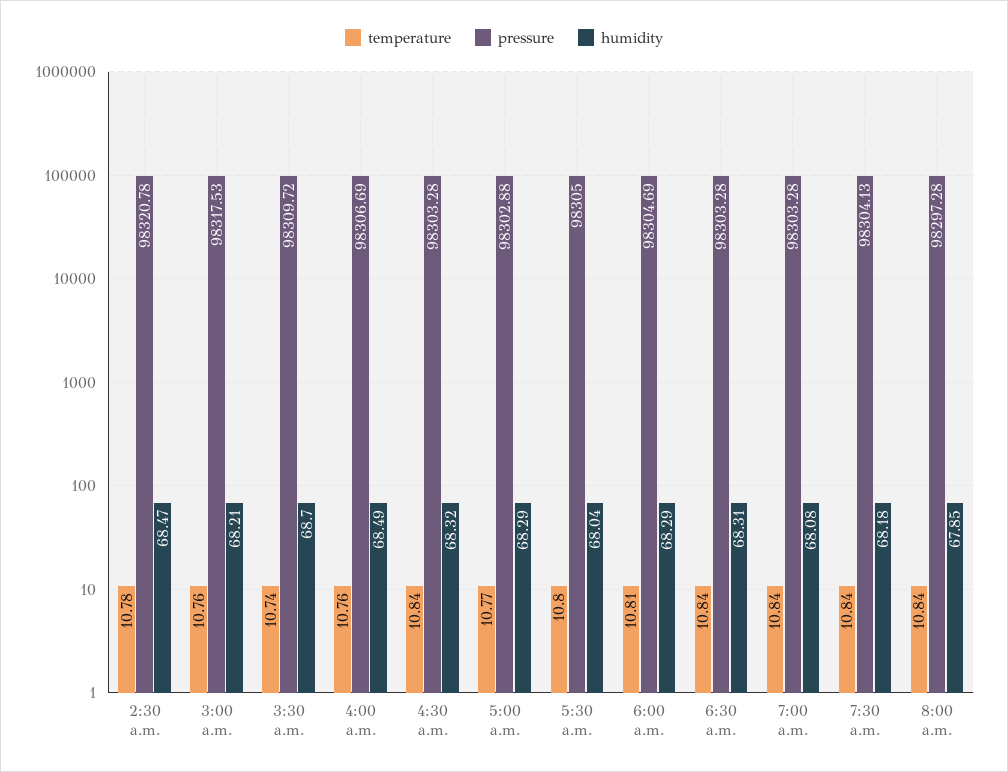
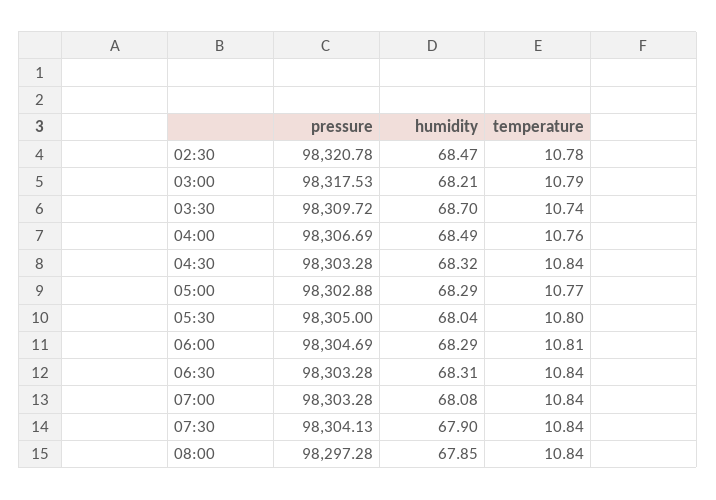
  {
    "temperature": {
      "2:30 a.m.": 10.78,
-     "3:00 a.m.": 10.76,
+     "3:00 a.m.": 10.79,
      "3:30 a.m.": 10.74,
      "4:00 a.m.": 10.76,
      "4:30 a.m.": 10.84,
      "5:00 a.m.": 10.77,
      "5:30 a.m.": 10.8,
      "6:00 a.m.": 10.81,
      "6:30 a.m.": 10.84,
      "7:00 a.m.": 10.84,
      "7:30 a.m.": 10.84,
      "8:00 a.m.": 10.84
    },
    "pressure": {
      "2:30 a.m.": 98320.78,
      "3:00 a.m.": 98317.53,
      "3:30 a.m.": 98309.72,
      "4:00 a.m.": 98306.69,
      "4:30 a.m.": 98303.28,
      "5:00 a.m.": 98302.88,
      "5:30 a.m.": 98305,
      "6:00 a.m.": 98304.69,
      "6:30 a.m.": 98303.28,
      "7:00 a.m.": 98303.28,
      "7:30 a.m.": 98304.13,
      "8:00 a.m.": 98297.28
    },
    "humidity": {
      "2:30 a.m.": 68.47,
      "3:00 a.m.": 68.21,
      "3:30 a.m.": 68.7,
      "4:00 a.m.": 68.49,
      "4:30 a.m.": 68.32,
      "5:00 a.m.": 68.29,
      "5:30 a.m.": 68.04,
      "6:00 a.m.": 68.29,
      "6:30 a.m.": 68.31,
      "7:00 a.m.": 68.08,
-     "7:30 a.m.": 68.18,
+     "7:30 a.m.": 67.9,
      "8:00 a.m.": 67.85
    }
  }

